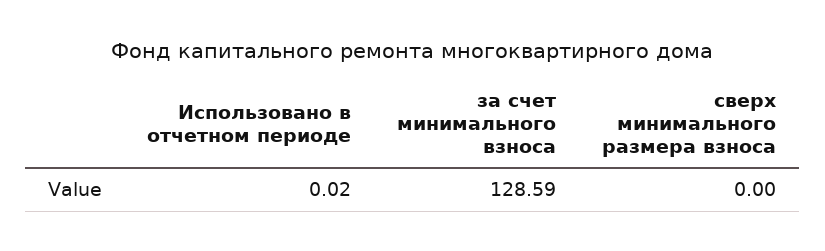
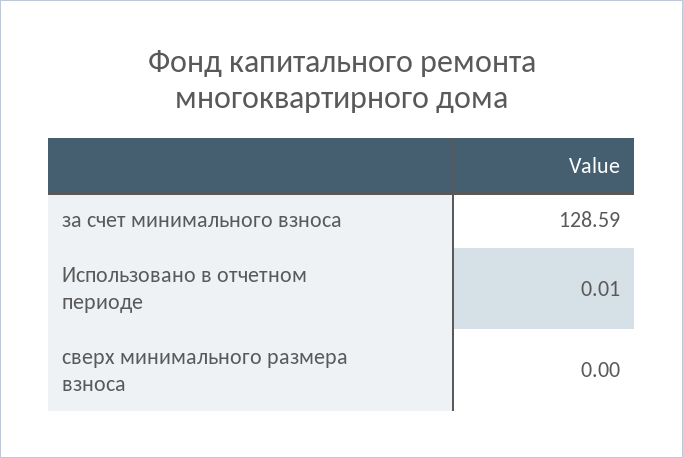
  {
-   "Использовано в отчетном периоде": 0.02,
+   "Использовано в отчетном периоде": 0.01,
    "за счет минимального взноса": 128.59,
    "сверх минимального размера взноса": 0
  }

